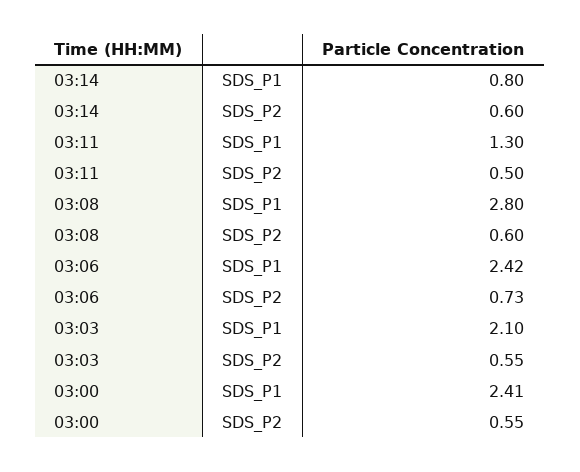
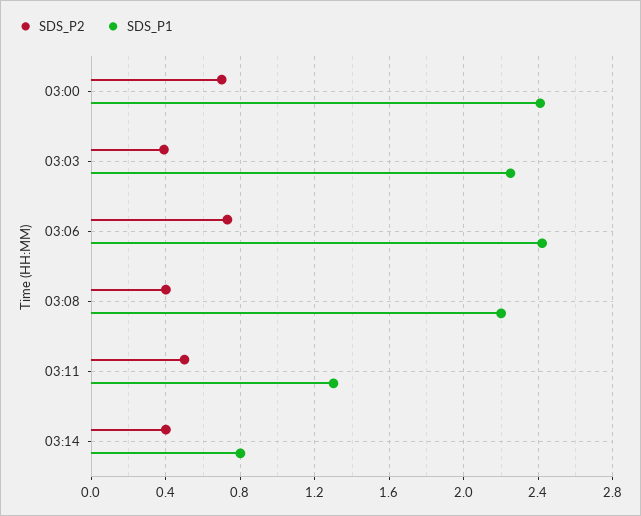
  {
    "SDS_P1": {
      "03:14": 0.8,
      "03:11": 1.3,
-     "03:08": 2.8,
+     "03:08": 2.2,
      "03:06": 2.42,
-     "03:03": 2.1,
+     "03:03": 2.25,
      "03:00": 2.41
    },
    "SDS_P2": {
-     "03:14": 0.6,
+     "03:14": 0.4,
      "03:11": 0.5,
-     "03:08": 0.6,
+     "03:08": 0.4,
      "03:06": 0.73,
-     "03:03": 0.55,
+     "03:03": 0.4,
-     "03:00": 0.55
+     "03:00": 0.7
    }
  }

